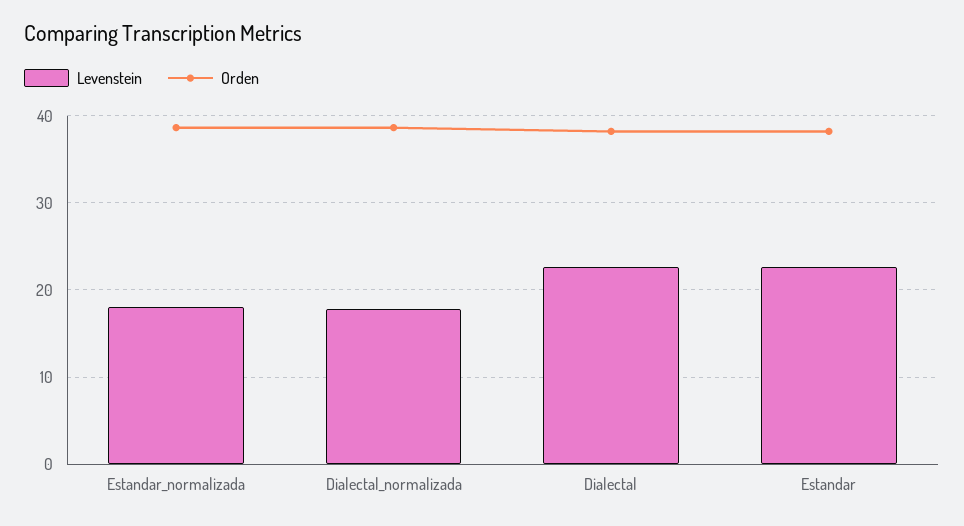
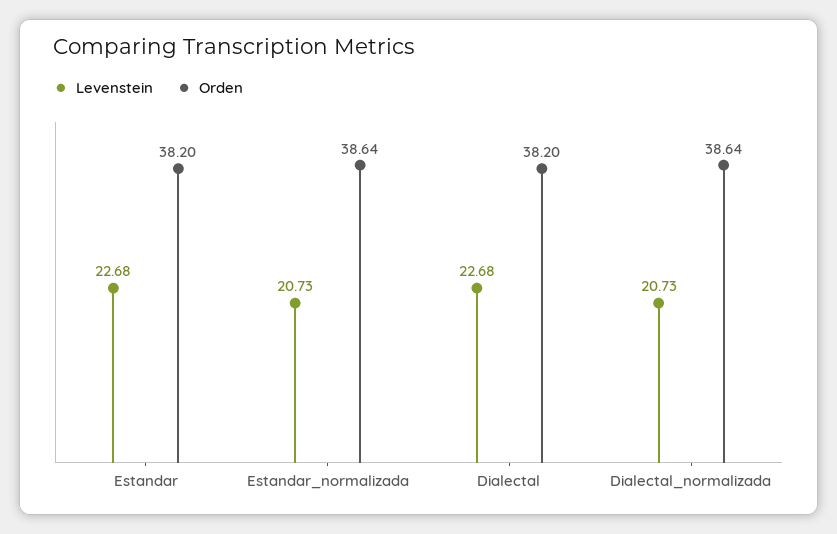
  {
    "Levenstein": {
-     "Estandar_normalizada": 18,
+     "Estandar_normalizada": 20.73,
-     "Dialectal_normalizada": 18,
+     "Dialectal_normalizada": 20.73,
      "Dialectal": 22.68,
      "Estandar": 22.68
    },
    "Orden": {
      "Estandar_normalizada": 38.64,
      "Dialectal_normalizada": 38.64,
      "Dialectal": 38.2,
      "Estandar": 38.2
    }
  }

